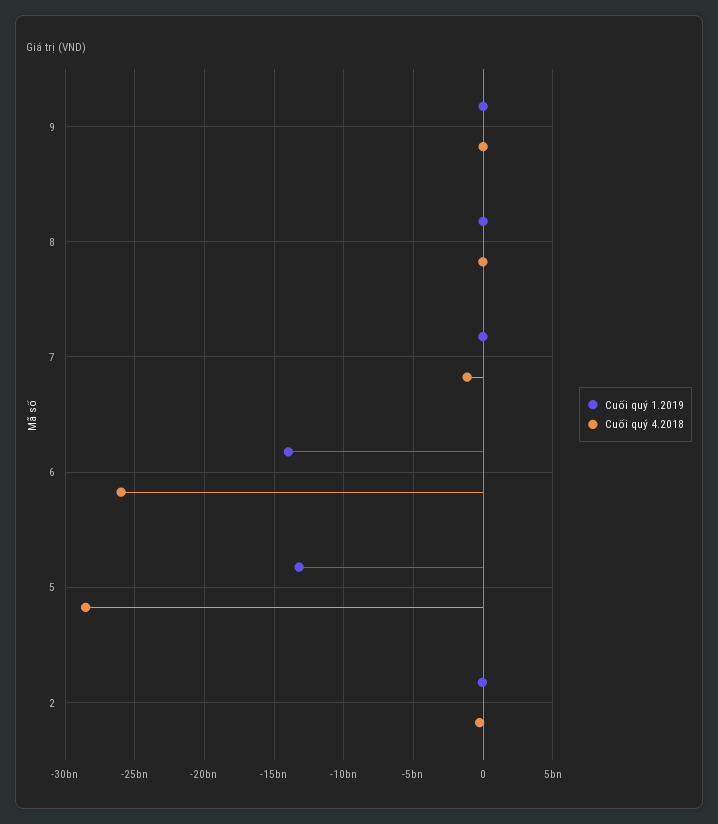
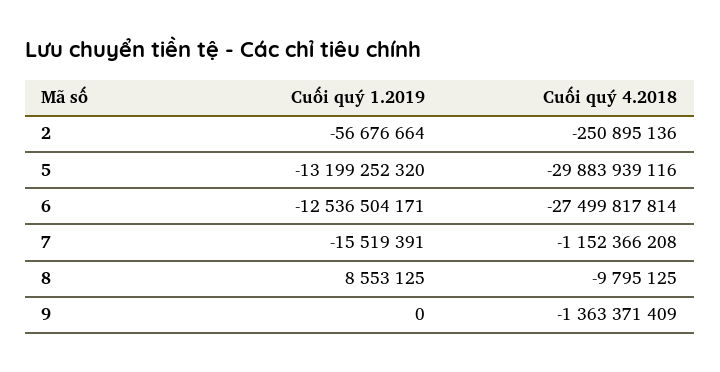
  {
    "Cuối quý 1.2019": {
      "9": 0,
      "8": 8553125,
      "7": -15519391,
-     "6": -14000000000,
+     "6": -12536504171,
      "5": -13199252320,
      "2": -56676664
    },
    "Cuối quý 4.2018": {
-     "9": 0,
+     "9": -1363371409,
      "8": -9795125,
      "7": -1152366208,
-     "6": -26000000000,
+     "6": -27499817814,
-     "5": -28500000000,
+     "5": -29883939116,
      "2": -250895136
    }
  }

